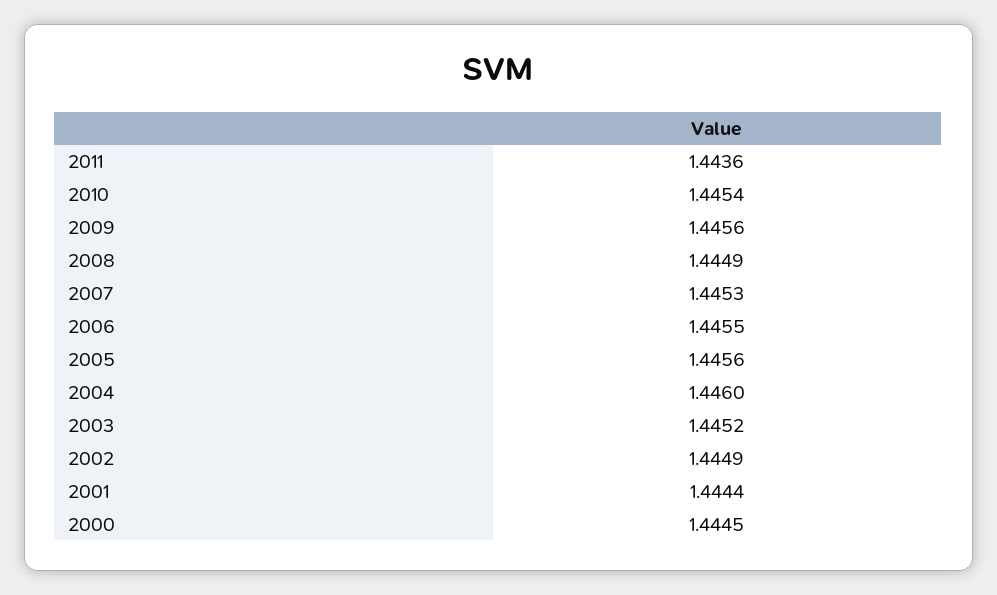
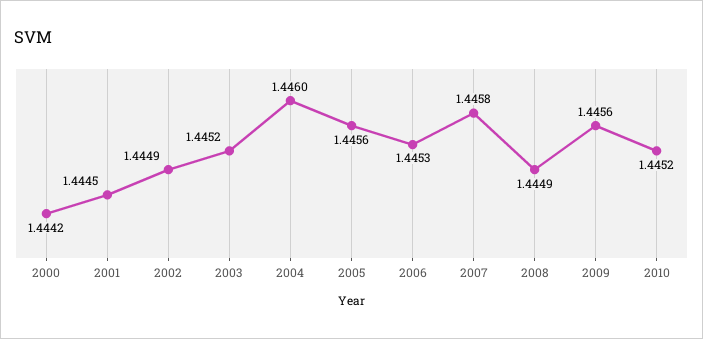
  {
-   "2011": 1.4436,
-   "2010": 1.4454,
+   "2010": 1.4452,
    "2009": 1.4456,
    "2008": 1.4449,
-   "2007": 1.4453,
+   "2007": 1.4458,
-   "2006": 1.4455,
+   "2006": 1.4453,
    "2005": 1.4456,
    "2004": 1.446,
    "2003": 1.4452,
    "2002": 1.4449,
-   "2001": 1.4444,
+   "2001": 1.4445,
-   "2000": 1.4445
+   "2000": 1.4442
  }

